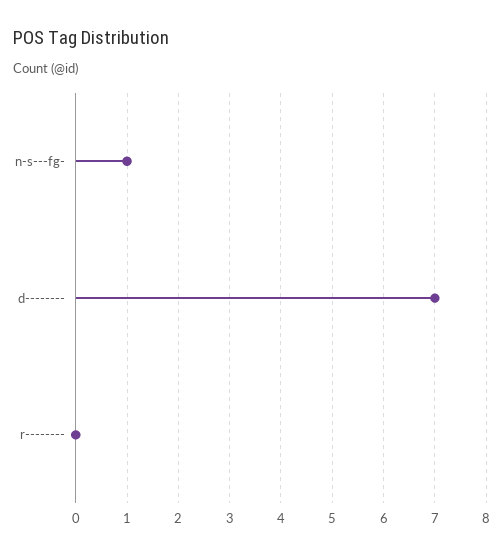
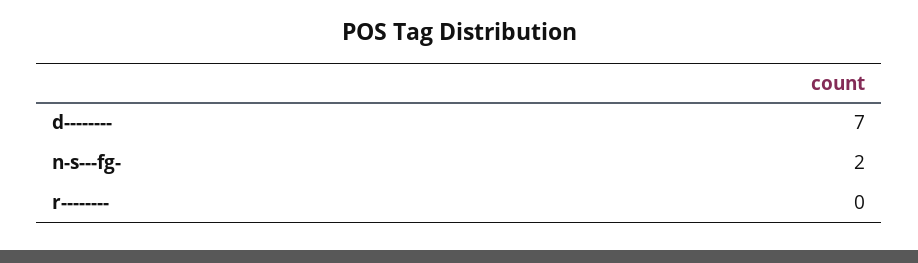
  {
-   "n-s---fg-": 1,
+   "n-s---fg-": 2,
    "d--------": 7,
    "r--------": 0
  }

